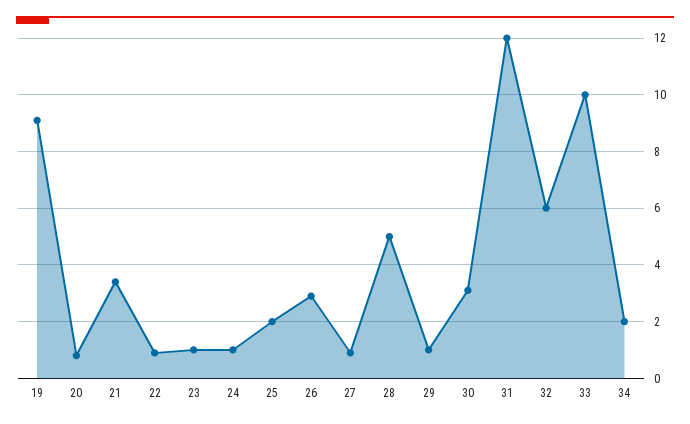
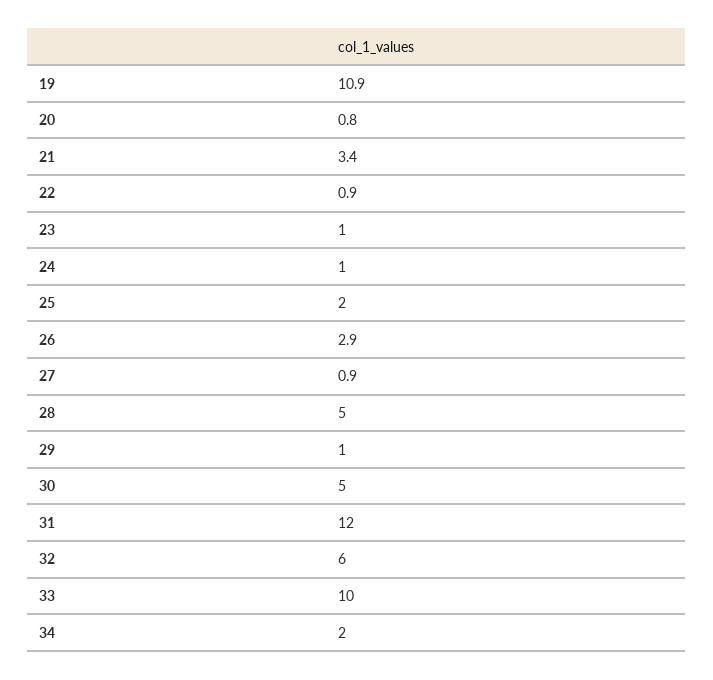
  {
-   "19": 9,
+   "19": 10.9,
    "20": 0.8,
    "21": 3.4,
    "22": 0.9,
    "23": 1,
    "24": 1,
    "25": 2,
    "26": 2.9,
    "27": 0.9,
    "28": 5,
    "29": 1,
-   "30": 3,
+   "30": 5,
    "31": 12,
    "32": 6,
    "33": 10,
    "34": 2
  }

